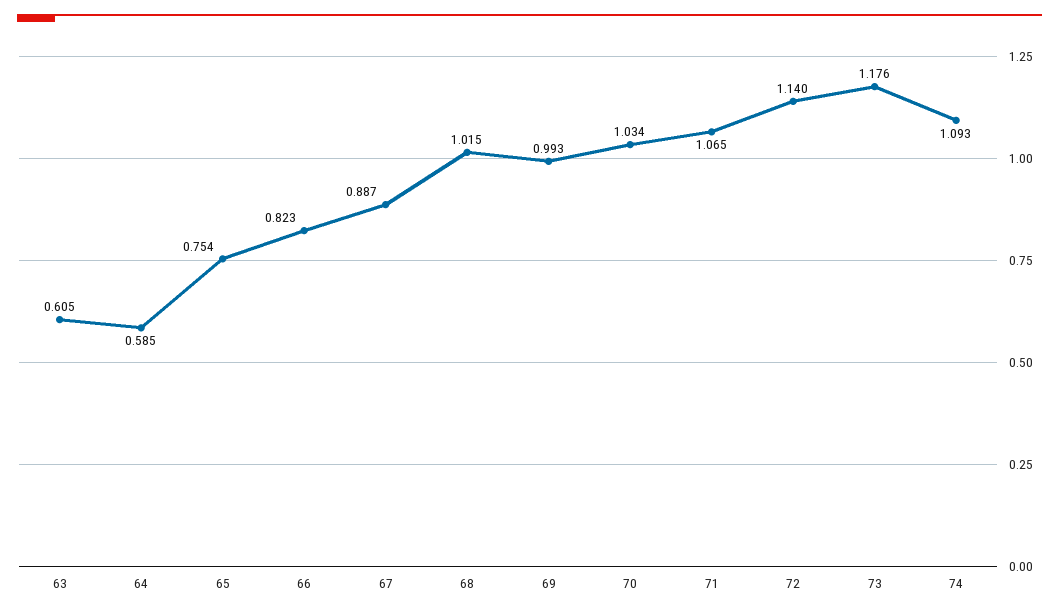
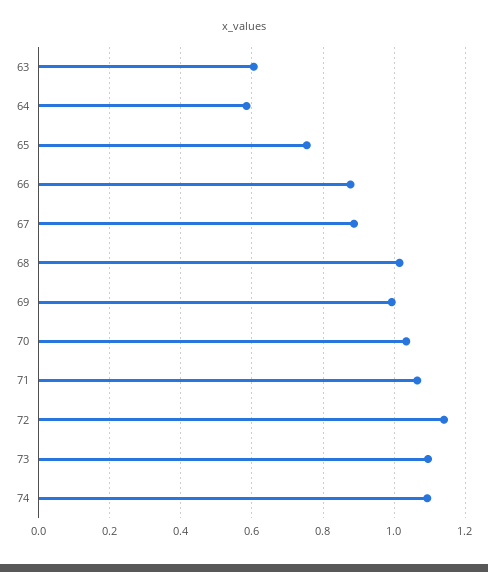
  {
    "63": 0.605,
    "64": 0.585,
    "65": 0.754,
-   "66": 0.823,
+   "66": 0.88,
    "67": 0.887,
    "68": 1.015,
    "69": 0.993,
    "70": 1.034,
    "71": 1.065,
    "72": 1.14,
-   "73": 1.176,
+   "73": 1.1,
    "74": 1.093
  }

